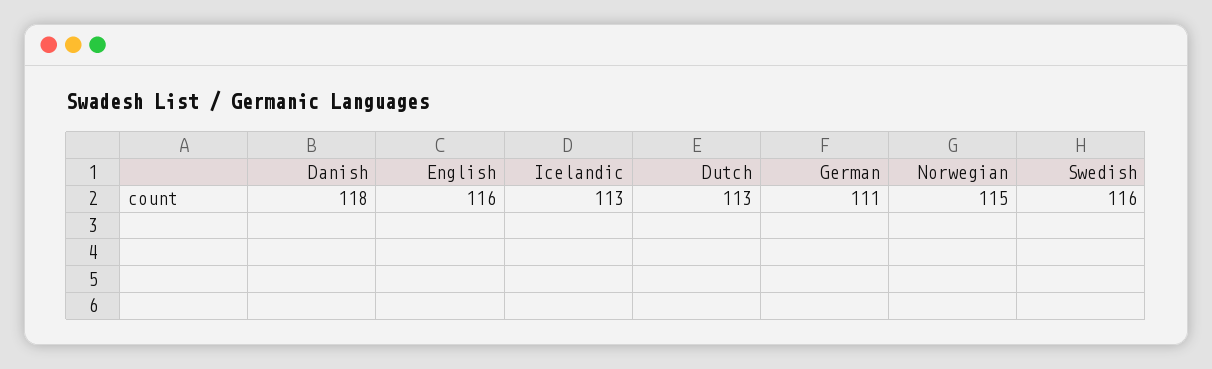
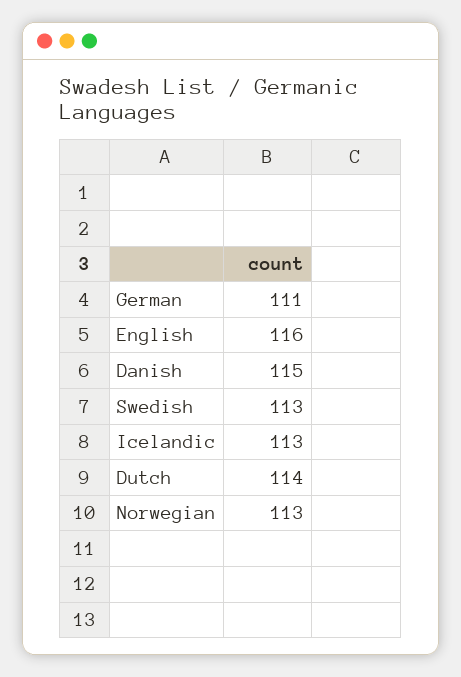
  {
-   "Danish": 118,
+   "Danish": 115,
    "English": 116,
    "Icelandic": 113,
-   "Dutch": 113,
+   "Dutch": 114,
    "German": 111,
-   "Norwegian": 115,
+   "Norwegian": 113,
-   "Swedish": 116
+   "Swedish": 113
  }

